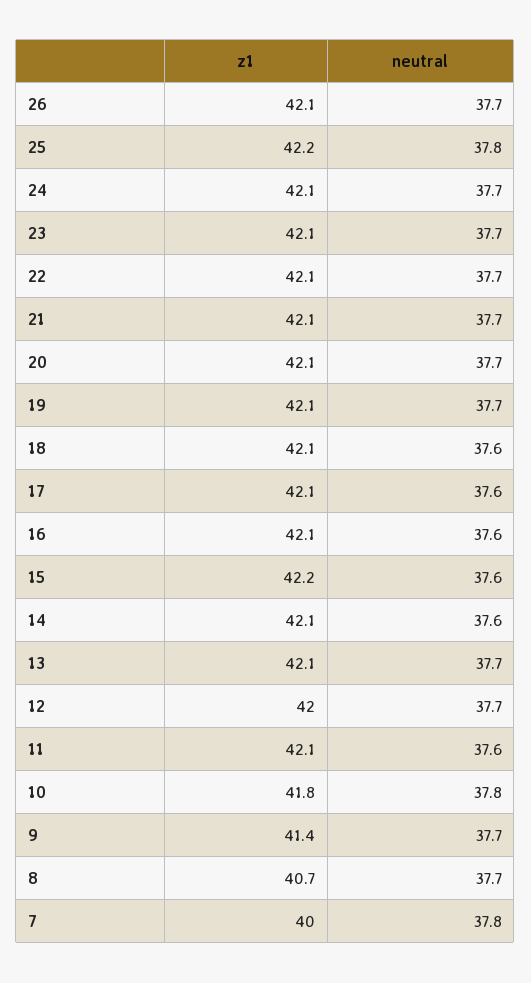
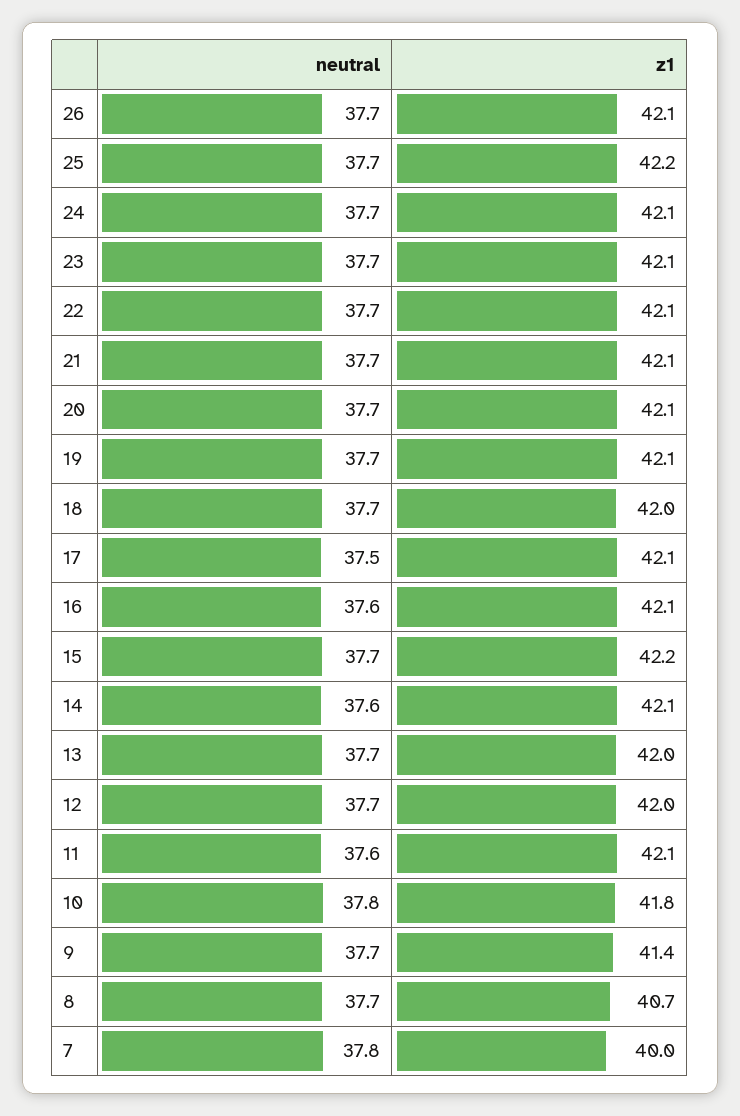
  {
    "z1": {
      "26": 42.1,
      "25": 42.2,
      "24": 42.1,
      "23": 42.1,
      "22": 42.1,
      "21": 42.1,
      "20": 42.1,
      "19": 42.1,
-     "18": 42.1,
+     "18": 42,
      "17": 42.1,
      "16": 42.1,
      "15": 42.2,
      "14": 42.1,
-     "13": 42.1,
+     "13": 42,
      "12": 42,
      "11": 42.1,
      "10": 41.8,
      "9": 41.4,
      "8": 40.7,
      "7": 40
    },
    "neutral": {
      "26": 37.7,
-     "25": 37.8,
+     "25": 37.7,
      "24": 37.7,
      "23": 37.7,
      "22": 37.7,
      "21": 37.7,
      "20": 37.7,
      "19": 37.7,
-     "18": 37.6,
+     "18": 37.7,
-     "17": 37.6,
+     "17": 37.5,
      "16": 37.6,
-     "15": 37.6,
+     "15": 37.7,
      "14": 37.6,
      "13": 37.7,
      "12": 37.7,
      "11": 37.6,
      "10": 37.8,
      "9": 37.7,
      "8": 37.7,
      "7": 37.8
    }
  }

